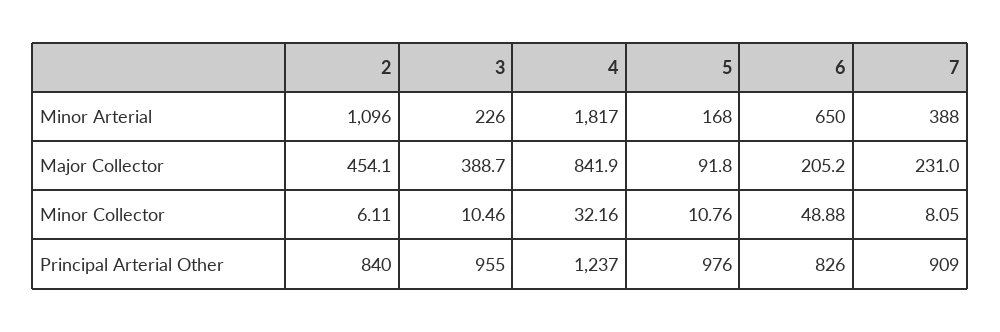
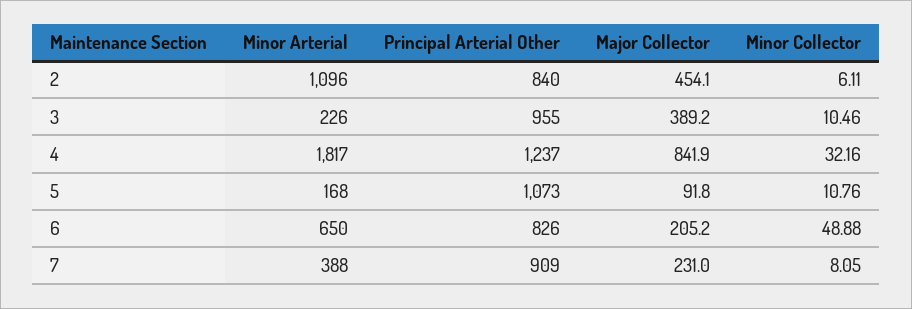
  {
    "2": {
      "Minor Arterial": 1096,
      "Major Collector": 454.1,
      "Minor Collector": 6.11,
      "Principal Arterial Other": 840
    },
    "3": {
      "Minor Arterial": 226,
-     "Major Collector": 388.7,
+     "Major Collector": 389.2,
      "Minor Collector": 10.46,
      "Principal Arterial Other": 955
    },
    "4": {
      "Minor Arterial": 1817,
      "Major Collector": 841.9,
      "Minor Collector": 32.16,
      "Principal Arterial Other": 1237
    },
    "5": {
      "Minor Arterial": 168,
      "Major Collector": 91.8,
      "Minor Collector": 10.76,
-     "Principal Arterial Other": 976
+     "Principal Arterial Other": 1073
    },
    "6": {
      "Minor Arterial": 650,
      "Major Collector": 205.2,
      "Minor Collector": 48.88,
      "Principal Arterial Other": 826
    },
    "7": {
      "Minor Arterial": 388,
      "Major Collector": 231,
      "Minor Collector": 8.05,
      "Principal Arterial Other": 909
    }
  }

